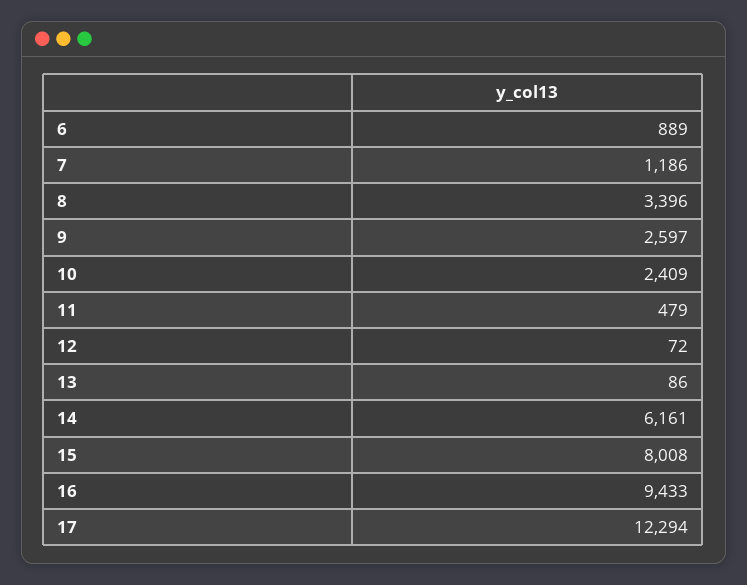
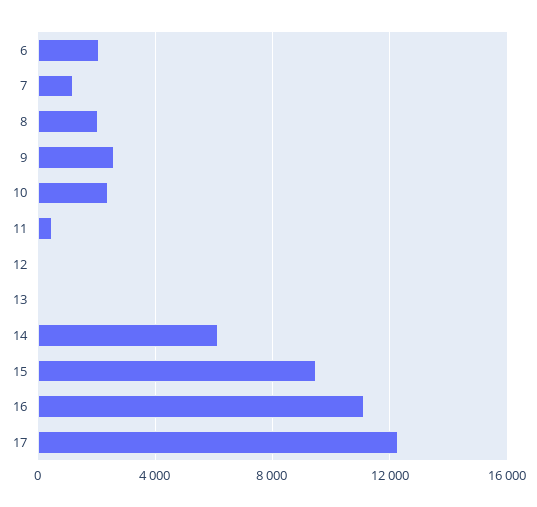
  {
-   "6": 889,
+   "6": 2000,
    "7": 1186,
-   "8": 3396,
+   "8": 2000,
    "9": 2597,
    "10": 2409,
    "11": 479,
    "12": 72,
    "13": 86,
    "14": 6161,
-   "15": 8008,
+   "15": 9500,
-   "16": 9433,
+   "16": 11000,
    "17": 12294
  }

